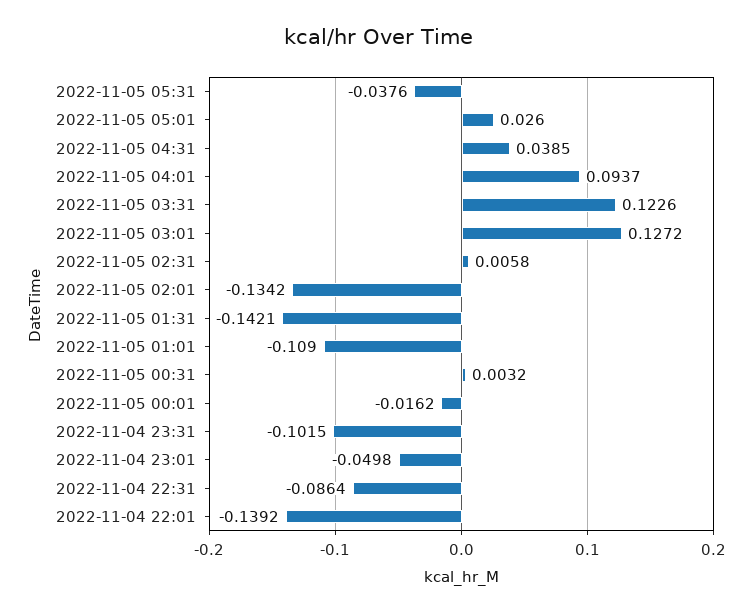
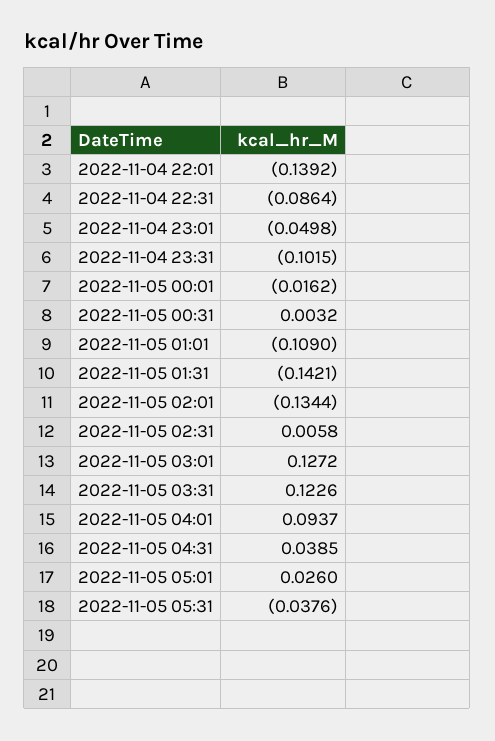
  {
    "2022-11-05 05:31": -0.0376,
    "2022-11-05 05:01": 0.026,
    "2022-11-05 04:31": 0.0385,
    "2022-11-05 04:01": 0.0937,
    "2022-11-05 03:31": 0.1226,
    "2022-11-05 03:01": 0.1272,
    "2022-11-05 02:31": 0.0058,
-   "2022-11-05 02:01": -0.1342,
+   "2022-11-05 02:01": -0.1344,
    "2022-11-05 01:31": -0.1421,
    "2022-11-05 01:01": -0.109,
    "2022-11-05 00:31": 0.0032,
    "2022-11-05 00:01": -0.0162,
    "2022-11-04 23:31": -0.1015,
    "2022-11-04 23:01": -0.0498,
    "2022-11-04 22:31": -0.0864,
    "2022-11-04 22:01": -0.1392
  }

